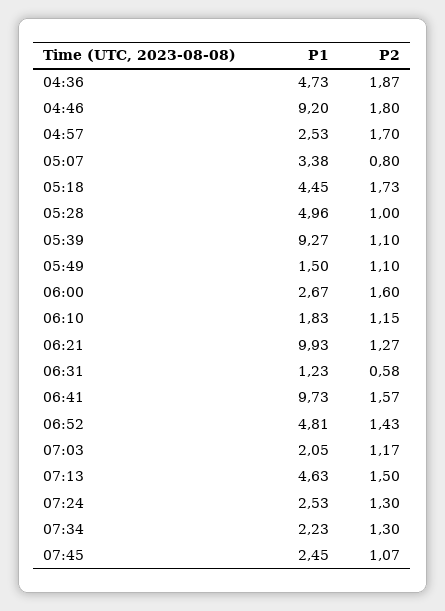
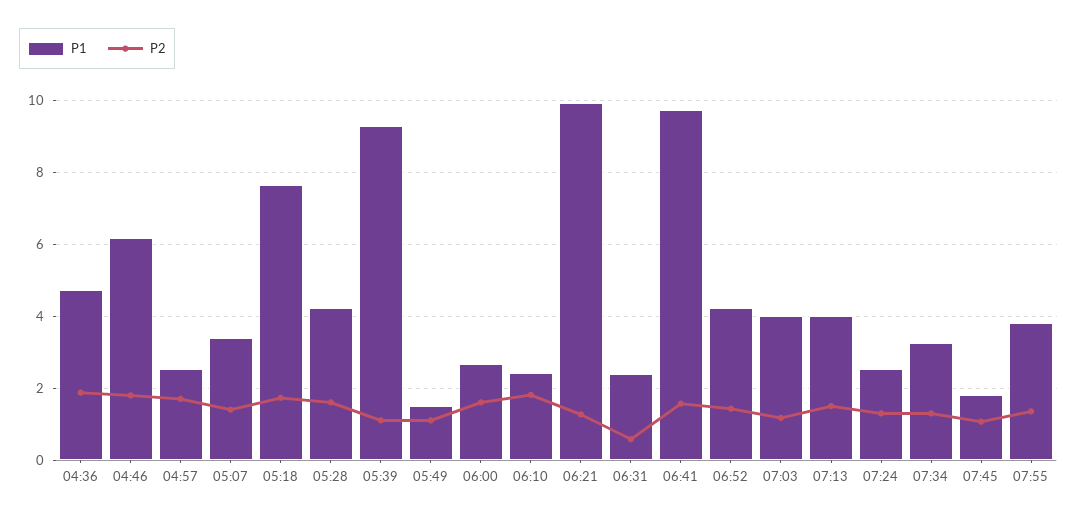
  {
    "P1": {
      "04:36": 4.73,
-     "04:46": 9.2,
+     "04:46": 6.2,
      "04:57": 2.53,
      "05:07": 3.38,
-     "05:18": 4.45,
+     "05:18": 7.6,
-     "05:28": 4.96,
+     "05:28": 4.2,
      "05:39": 9.27,
      "05:49": 1.5,
      "06:00": 2.67,
-     "06:10": 1.83,
+     "06:10": 2.4,
      "06:21": 9.93,
-     "06:31": 1.23,
+     "06:31": 2.4,
      "06:41": 9.73,
-     "06:52": 4.81,
+     "06:52": 4.2,
-     "07:03": 2.05,
+     "07:03": 4,
-     "07:13": 4.63,
+     "07:13": 4,
      "07:24": 2.53,
-     "07:34": 2.23,
+     "07:34": 3.2,
-     "07:45": 2.45
+     "07:45": 1.8,
+     "07:55": 3.8
    },
    "P2": {
      "04:36": 1.87,
      "04:46": 1.8,
      "04:57": 1.7,
-     "05:07": 0.8,
+     "05:07": 1.4,
      "05:18": 1.73,
-     "05:28": 1,
+     "05:28": 1.6,
      "05:39": 1.1,
      "05:49": 1.1,
      "06:00": 1.6,
-     "06:10": 1.15,
+     "06:10": 1.8,
      "06:21": 1.27,
      "06:31": 0.58,
      "06:41": 1.57,
      "06:52": 1.43,
      "07:03": 1.17,
      "07:13": 1.5,
      "07:24": 1.3,
      "07:34": 1.3,
-     "07:45": 1.07
+     "07:45": 1.07,
+     "07:55": 1.4
    }
  }

